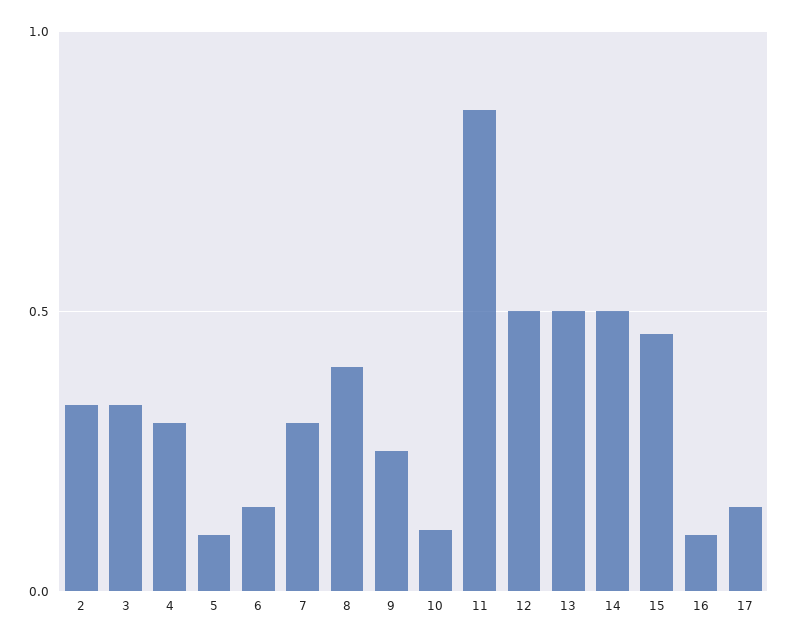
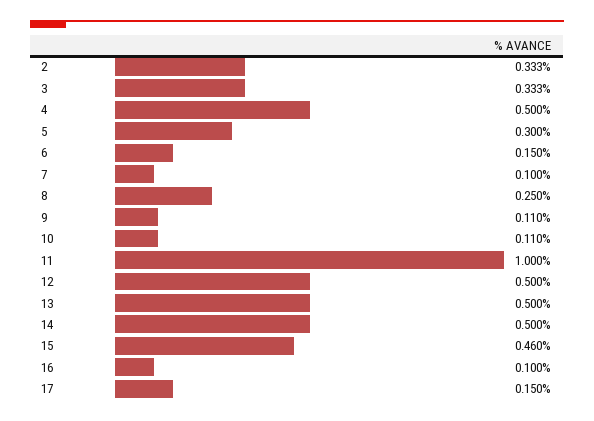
  {
    "2": 0.333,
    "3": 0.333,
-   "4": 0.3,
+   "4": 0.5,
-   "5": 0.1,
+   "5": 0.3,
    "6": 0.15,
-   "7": 0.3,
+   "7": 0.1,
-   "8": 0.4,
+   "8": 0.25,
-   "9": 0.25,
+   "9": 0.11,
    "10": 0.11,
-   "11": 0.85,
+   "11": 1,
    "12": 0.5,
    "13": 0.5,
    "14": 0.5,
    "15": 0.46,
    "16": 0.1,
    "17": 0.15
  }

